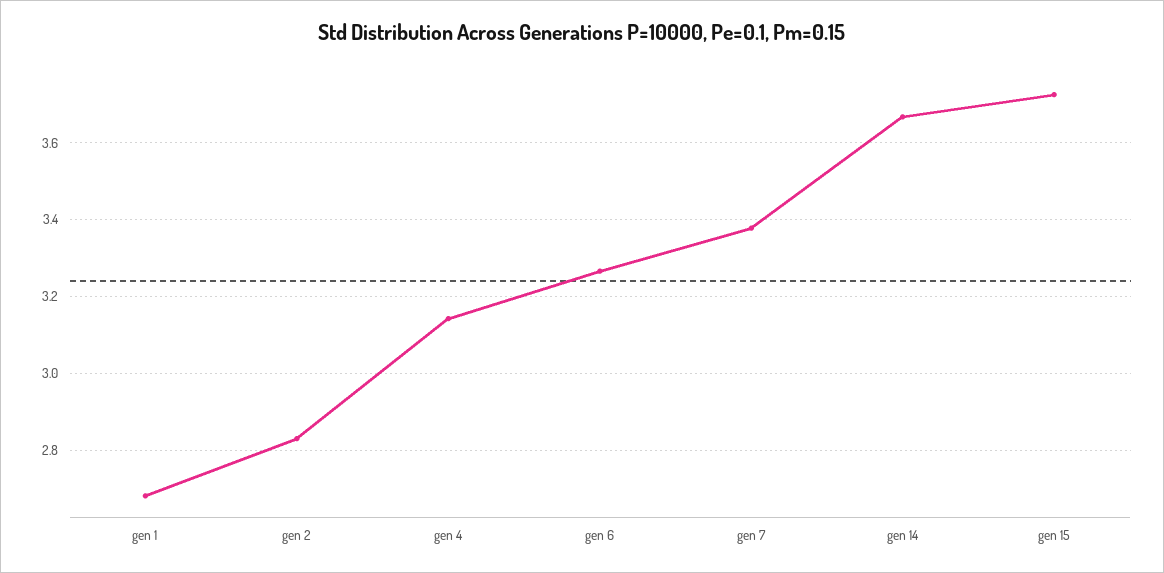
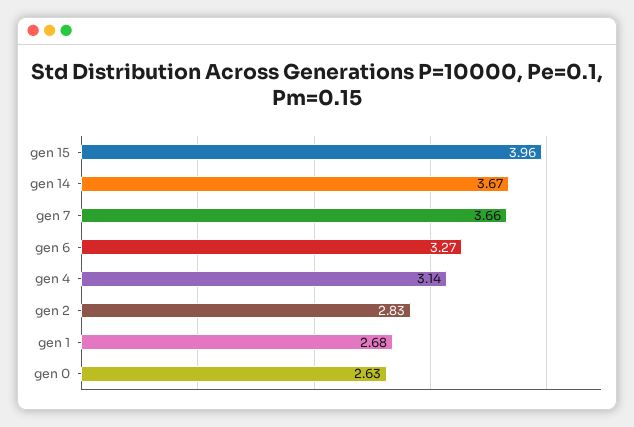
  {
    "gen 1": 2.68,
    "gen 2": 2.83,
    "gen 4": 3.14,
    "gen 6": 3.27,
-   "gen 7": 3.38,
+   "gen 7": 3.66,
    "gen 14": 3.67,
-   "gen 15": 3.72
+   "gen 15": 3.96,
+   "gen 0": 2.63
  }

